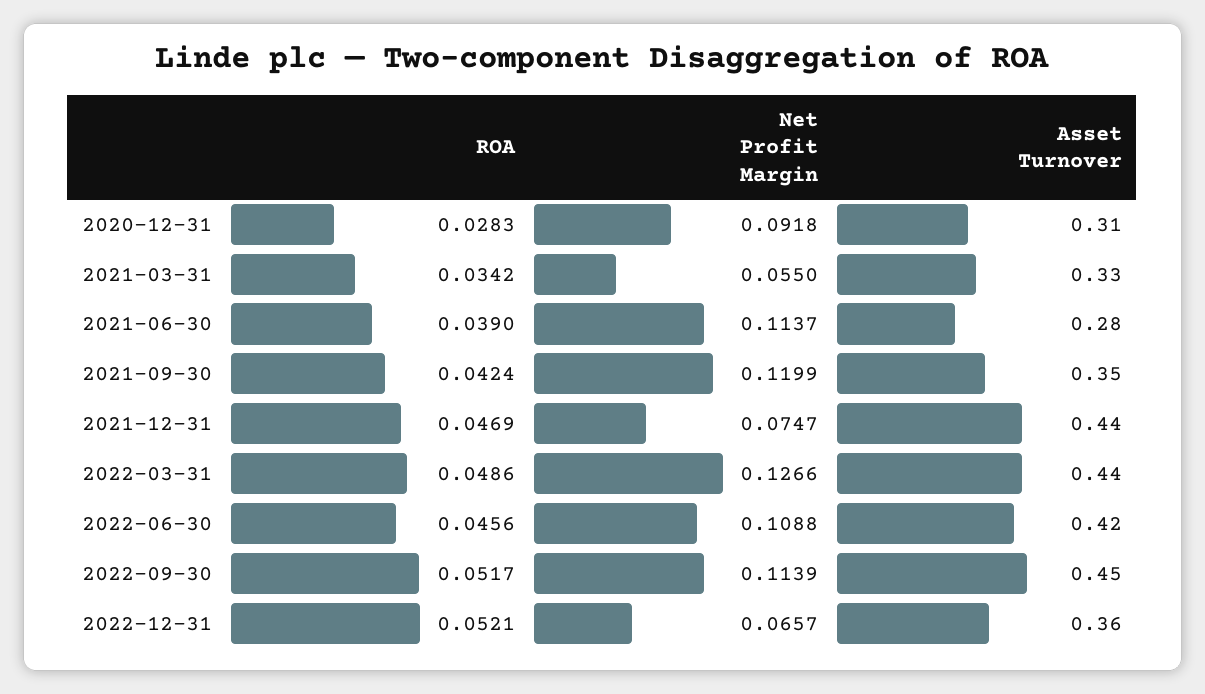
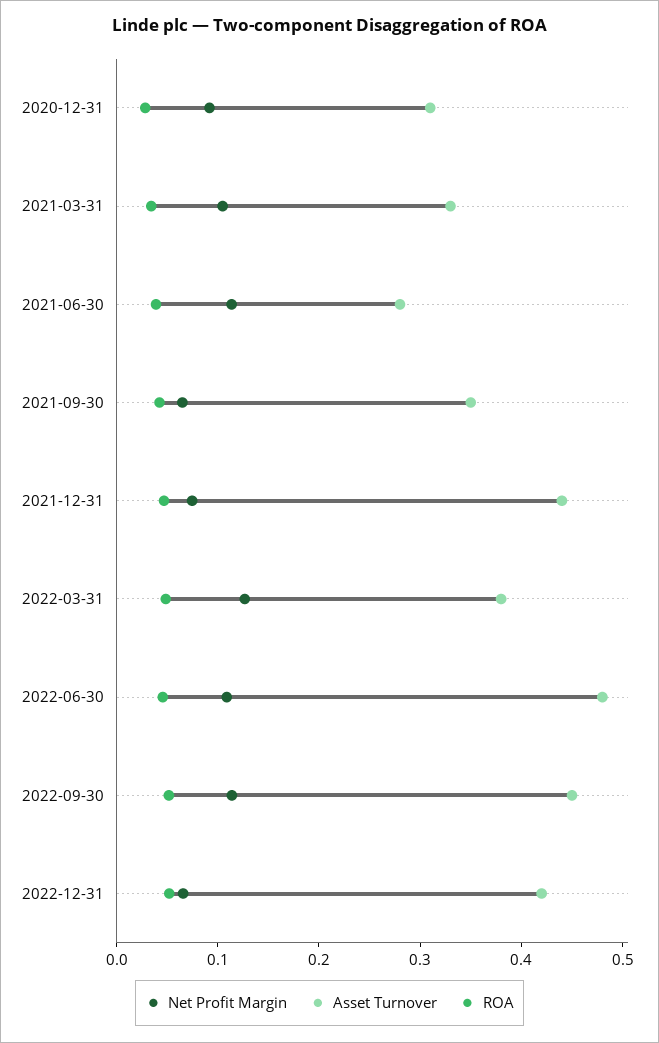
  {
    "ROA": {
      "2020-12-31": 0.0283,
      "2021-03-31": 0.0342,
      "2021-06-30": 0.039,
      "2021-09-30": 0.0424,
      "2021-12-31": 0.0469,
      "2022-03-31": 0.0486,
      "2022-06-30": 0.0456,
      "2022-09-30": 0.0517,
      "2022-12-31": 0.0521
    },
    "Net Profit Margin": {
      "2020-12-31": 0.0918,
-     "2021-03-31": 0.055,
+     "2021-03-31": 0.1,
      "2021-06-30": 0.1137,
-     "2021-09-30": 0.1199,
+     "2021-09-30": 0.06,
      "2021-12-31": 0.0747,
      "2022-03-31": 0.1266,
      "2022-06-30": 0.1088,
      "2022-09-30": 0.1139,
      "2022-12-31": 0.0657
    },
    "Asset Turnover": {
      "2020-12-31": 0.31,
      "2021-03-31": 0.33,
      "2021-06-30": 0.28,
      "2021-09-30": 0.35,
      "2021-12-31": 0.44,
-     "2022-03-31": 0.44,
+     "2022-03-31": 0.38,
-     "2022-06-30": 0.42,
+     "2022-06-30": 0.48,
      "2022-09-30": 0.45,
-     "2022-12-31": 0.36
+     "2022-12-31": 0.42
    }
  }

